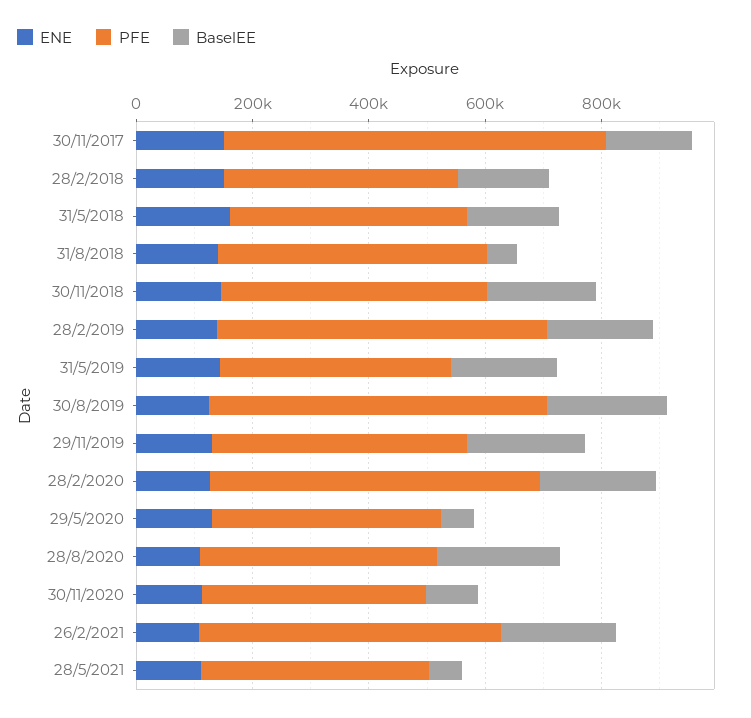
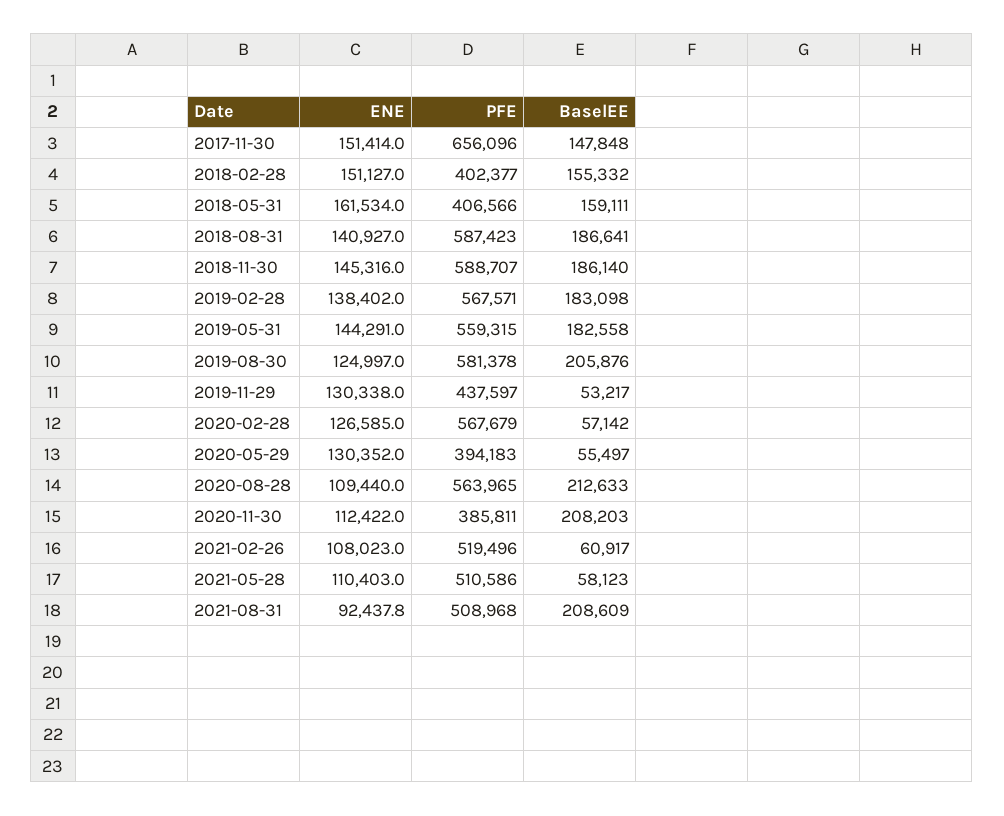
  {
    "ENE": {
      "30/11/2017": 151414,
      "28/2/2018": 151127,
      "31/5/2018": 161534,
      "31/8/2018": 140927,
      "30/11/2018": 145316,
      "28/2/2019": 138402,
      "31/5/2019": 144291,
      "30/8/2019": 124997,
      "29/11/2019": 130338,
      "28/2/2020": 126585,
      "29/5/2020": 130352,
      "28/8/2020": 109440,
      "30/11/2020": 112422,
      "26/2/2021": 108023,
-     "28/5/2021": 110403
+     "28/5/2021": 110403,
+     "2021-08-31": 92437.8
    },
    "PFE": {
      "30/11/2017": 656096,
      "28/2/2018": 402377,
      "31/5/2018": 406566,
-     "31/8/2018": 450000,
+     "31/8/2018": 587423,
-     "30/11/2018": 450000,
+     "30/11/2018": 588707,
      "28/2/2019": 567571,
-     "31/5/2019": 400000,
+     "31/5/2019": 559315,
      "30/8/2019": 581378,
      "29/11/2019": 437597,
      "28/2/2020": 567679,
      "29/5/2020": 394183,
-     "28/8/2020": 400000,
+     "28/8/2020": 563965,
      "30/11/2020": 385811,
      "26/2/2021": 519496,
-     "28/5/2021": 400000
+     "28/5/2021": 510586,
+     "2021-08-31": 508968
    },
    "BaselEE": {
      "30/11/2017": 147848,
      "28/2/2018": 155332,
      "31/5/2018": 159111,
-     "31/8/2018": 50000,
+     "31/8/2018": 186641,
      "30/11/2018": 186140,
      "28/2/2019": 183098,
      "31/5/2019": 182558,
      "30/8/2019": 205876,
-     "29/11/2019": 200000,
+     "29/11/2019": 53217,
-     "28/2/2020": 200000,
+     "28/2/2020": 57142,
      "29/5/2020": 55497,
      "28/8/2020": 212633,
-     "30/11/2020": 100000,
+     "30/11/2020": 208203,
-     "26/2/2021": 200000,
+     "26/2/2021": 60917,
-     "28/5/2021": 58123
+     "28/5/2021": 58123,
+     "2021-08-31": 208609
    }
  }

